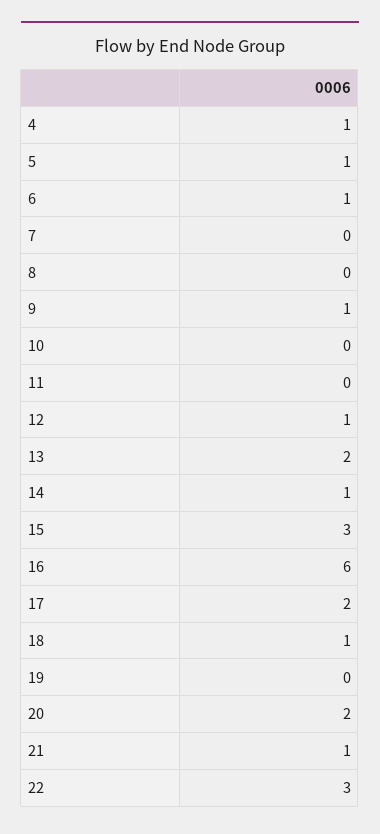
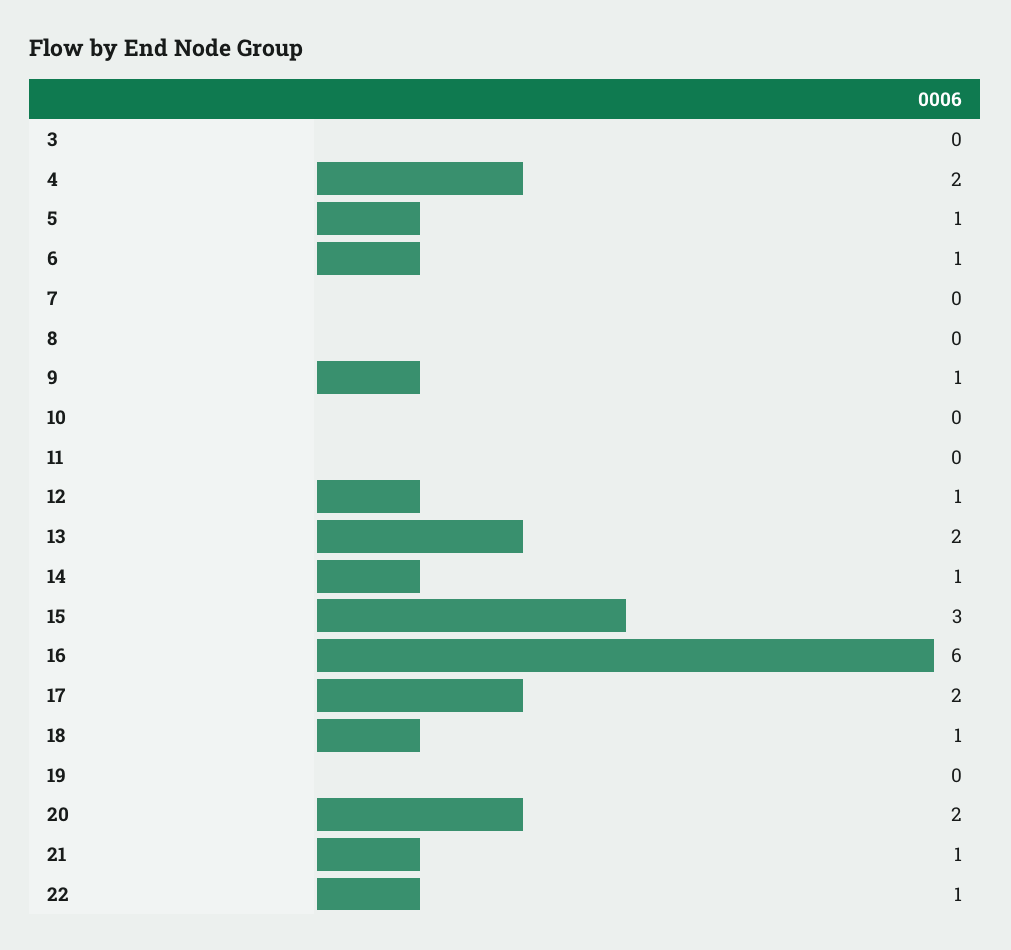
  {
-   "4": 1,
+   "4": 2,
    "5": 1,
    "6": 1,
    "7": 0,
    "8": 0,
    "9": 1,
    "10": 0,
    "11": 0,
    "12": 1,
    "13": 2,
    "14": 1,
    "15": 3,
    "16": 6,
    "17": 2,
    "18": 1,
    "19": 0,
    "20": 2,
    "21": 1,
-   "22": 3
+   "22": 1,
+   "3": 0
  }

